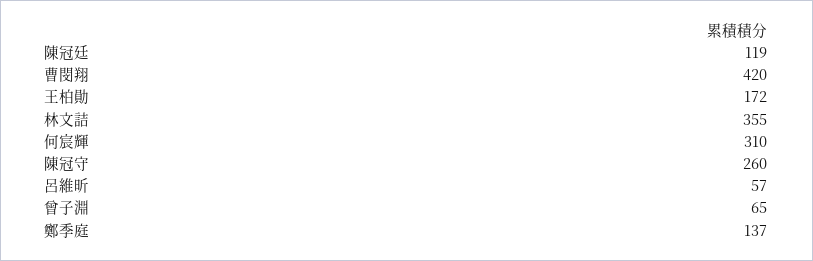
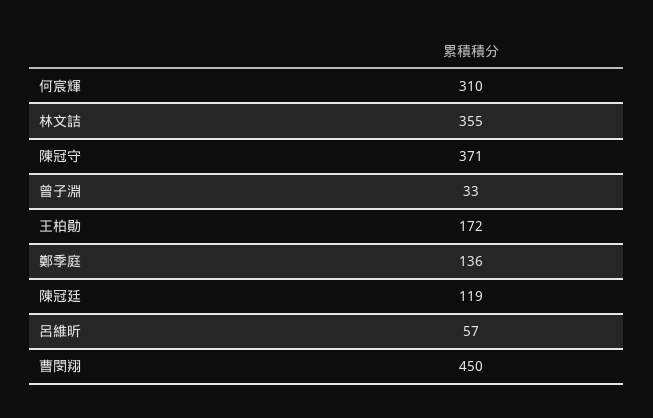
  {
    "陳冠廷": 119,
-   "曹閔翔": 420,
+   "曹閔翔": 450,
    "王柏勛": 172,
    "林文詰": 355,
    "何宸輝": 310,
-   "陳冠守": 260,
+   "陳冠守": 371,
    "呂維昕": 57,
-   "曾子淵": 65,
+   "曾子淵": 33,
-   "鄭季庭": 137
+   "鄭季庭": 136
  }

